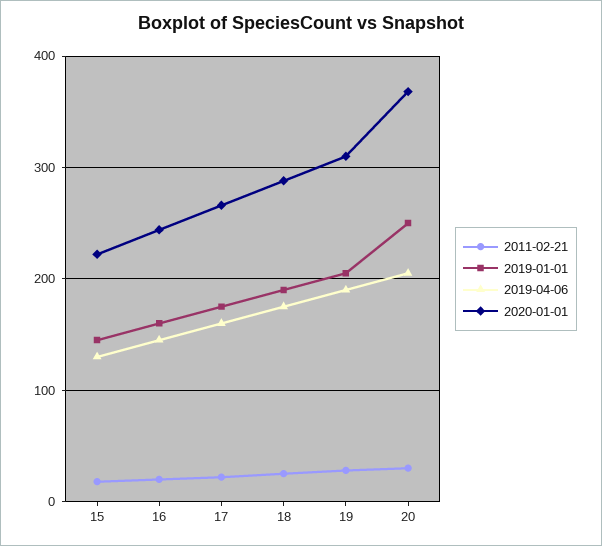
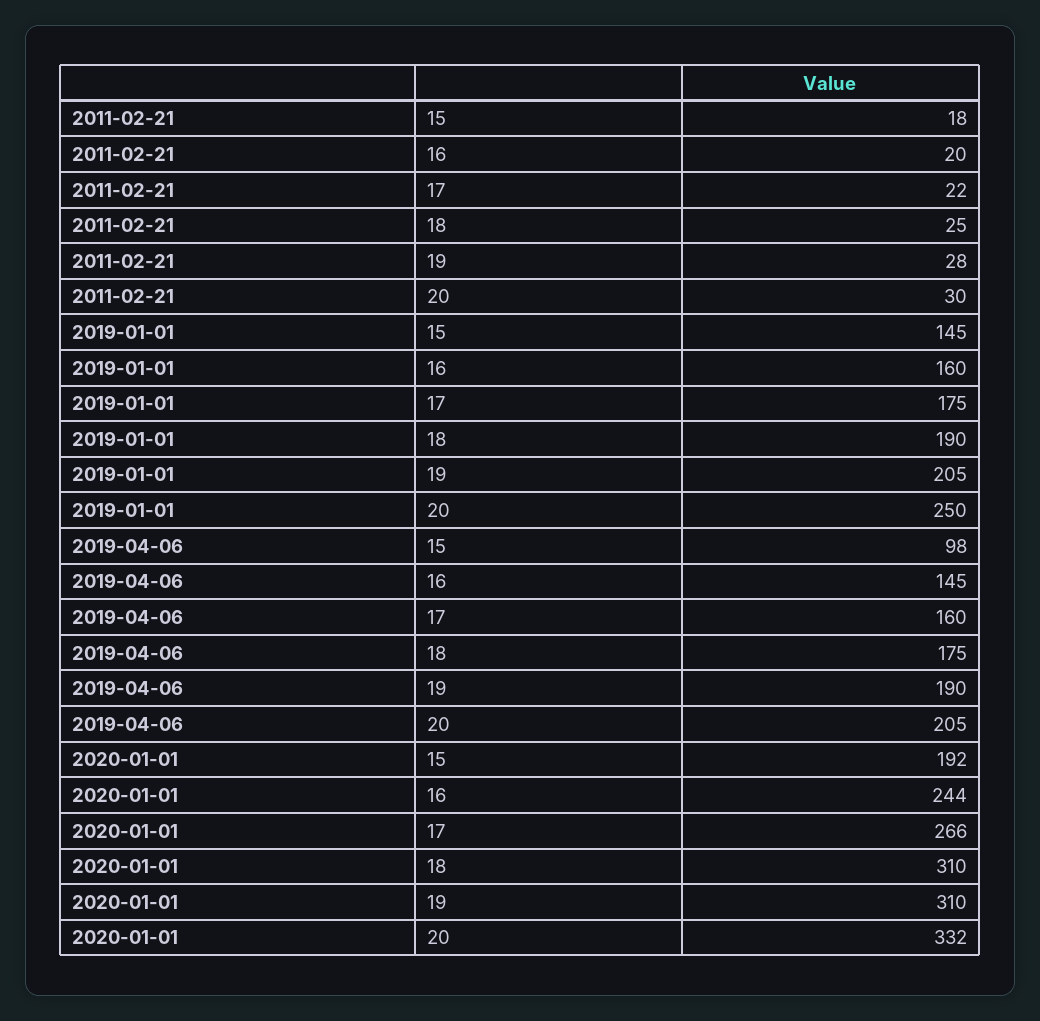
  {
    "2011-02-21": {
      "15": 18,
      "16": 20,
      "17": 22,
      "18": 25,
      "19": 28,
      "20": 30
    },
    "2019-01-01": {
      "15": 145,
      "16": 160,
      "17": 175,
      "18": 190,
      "19": 205,
      "20": 250
    },
    "2019-04-06": {
-     "15": 130,
+     "15": 98,
      "16": 145,
      "17": 160,
      "18": 175,
      "19": 190,
      "20": 205
    },
    "2020-01-01": {
-     "15": 220,
+     "15": 192,
      "16": 244,
      "17": 266,
-     "18": 290,
+     "18": 310,
      "19": 310,
-     "20": 370
+     "20": 332
    }
  }

